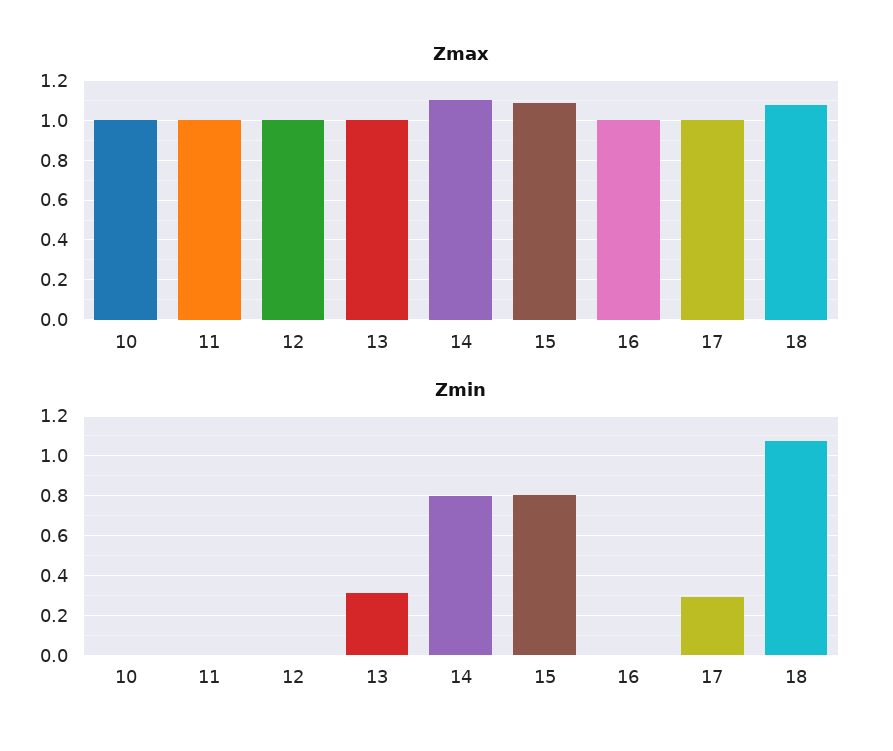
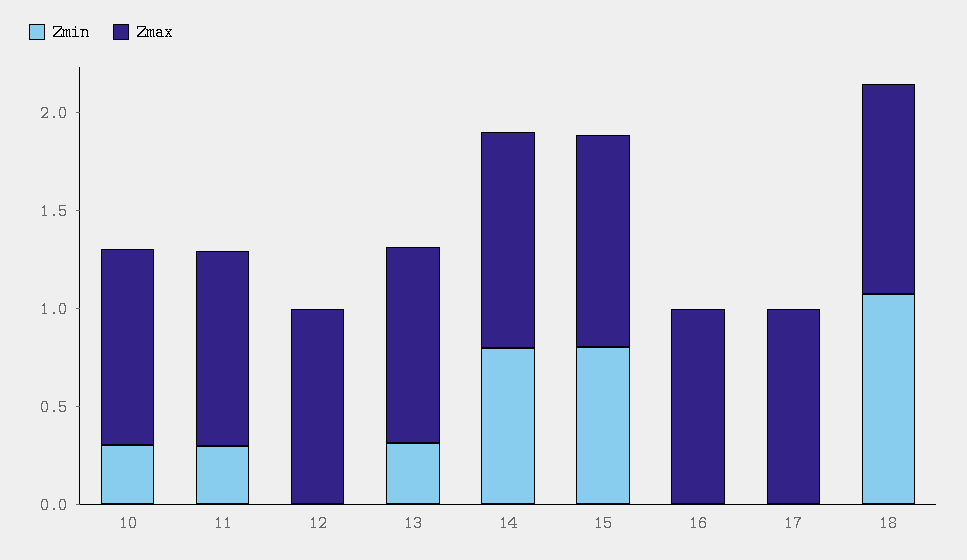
  {
    "Zmax": {
      "10": 1,
      "11": 1,
      "12": 1,
      "13": 1,
      "14": 1.1,
      "15": 1.1,
      "16": 1,
      "17": 1,
      "18": 1.1
    },
    "Zmin": {
-     "10": 0,
+     "10": 0.3,
-     "11": 0,
+     "11": 0.3,
      "12": 0,
      "13": 0.3,
      "14": 0.8,
      "15": 0.8,
      "16": 0,
-     "17": 0.3,
+     "17": 0,
      "18": 1.1
    }
  }

